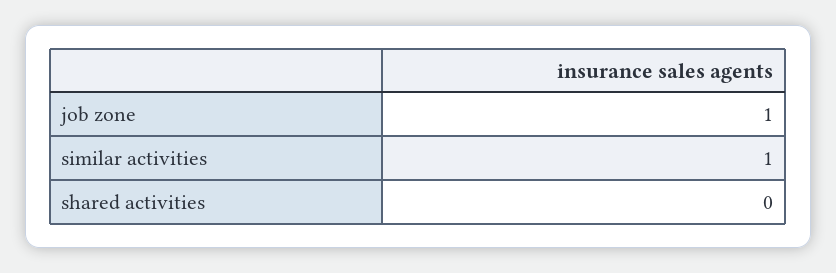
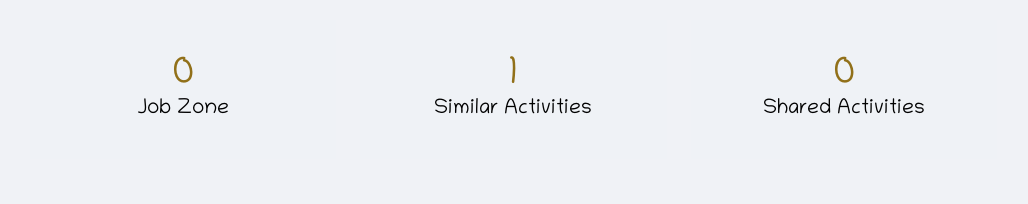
  {
-   "job zone": 1,
+   "job zone": 0,
    "similar activities": 1,
    "shared activities": 0
  }

